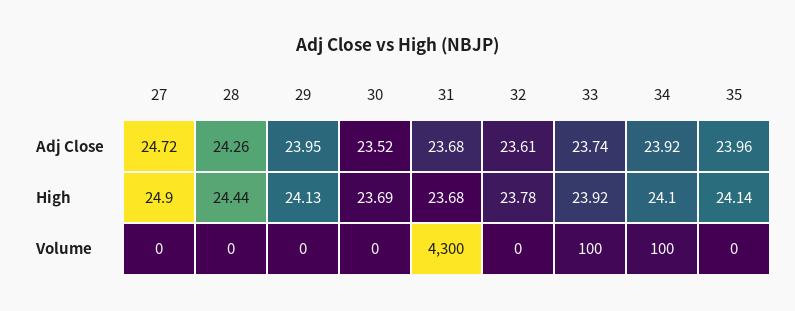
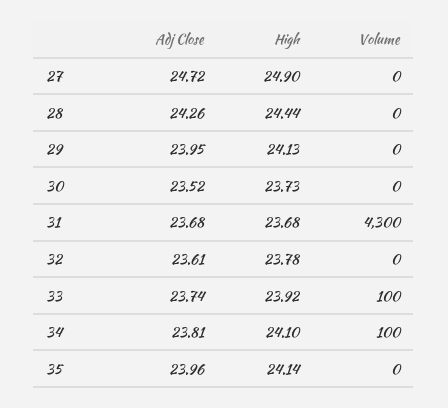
  {
    "27": {
      "Adj Close": 24.72,
      "High": 24.9,
      "Volume": 0
    },
    "28": {
      "Adj Close": 24.26,
      "High": 24.44,
      "Volume": 0
    },
    "29": {
      "Adj Close": 23.95,
      "High": 24.13,
      "Volume": 0
    },
    "30": {
      "Adj Close": 23.52,
-     "High": 23.69,
+     "High": 23.73,
      "Volume": 0
    },
    "31": {
      "Adj Close": 23.68,
      "High": 23.68,
      "Volume": 4300
    },
    "32": {
      "Adj Close": 23.61,
      "High": 23.78,
      "Volume": 0
    },
    "33": {
      "Adj Close": 23.74,
      "High": 23.92,
      "Volume": 100
    },
    "34": {
-     "Adj Close": 23.92,
+     "Adj Close": 23.81,
      "High": 24.1,
      "Volume": 100
    },
    "35": {
      "Adj Close": 23.96,
      "High": 24.14,
      "Volume": 0
    }
  }

